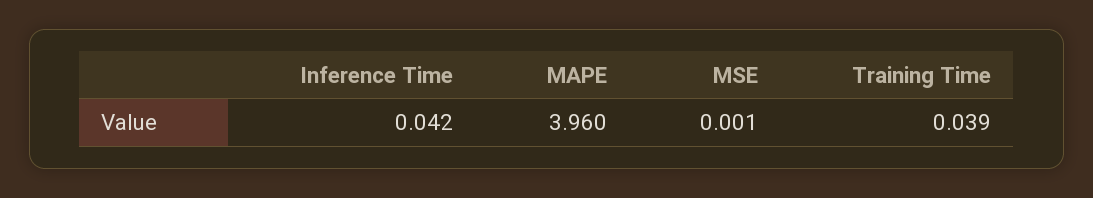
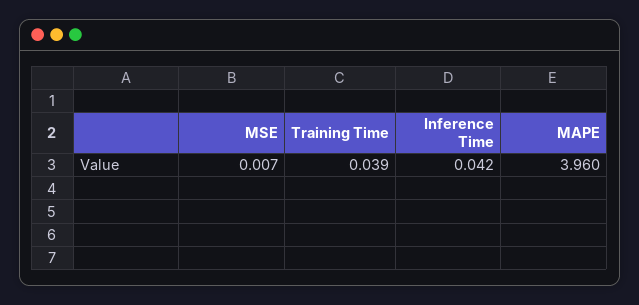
  {
    "Inference Time": 0.042,
    "MAPE": 3.96,
-   "MSE": 0.001,
+   "MSE": 0.007,
    "Training Time": 0.039
  }

